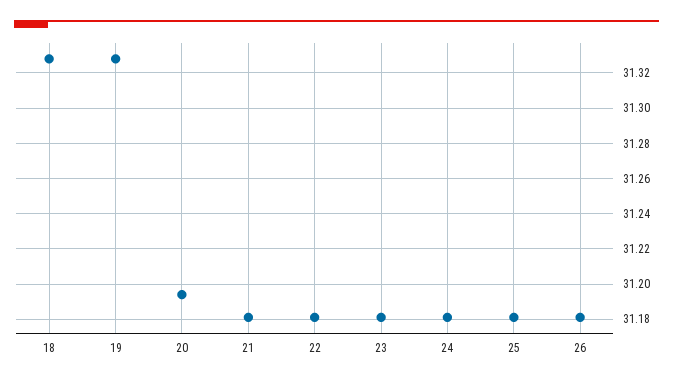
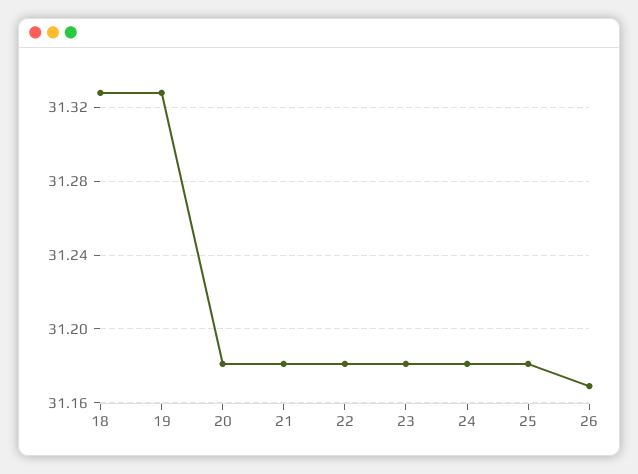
  {
    "18": 31.33,
    "19": 31.33,
-   "20": 31.195,
+   "20": 31.18,
    "21": 31.18,
    "22": 31.18,
    "23": 31.18,
    "24": 31.18,
    "25": 31.18,
-   "26": 31.18
+   "26": 31.17
  }

